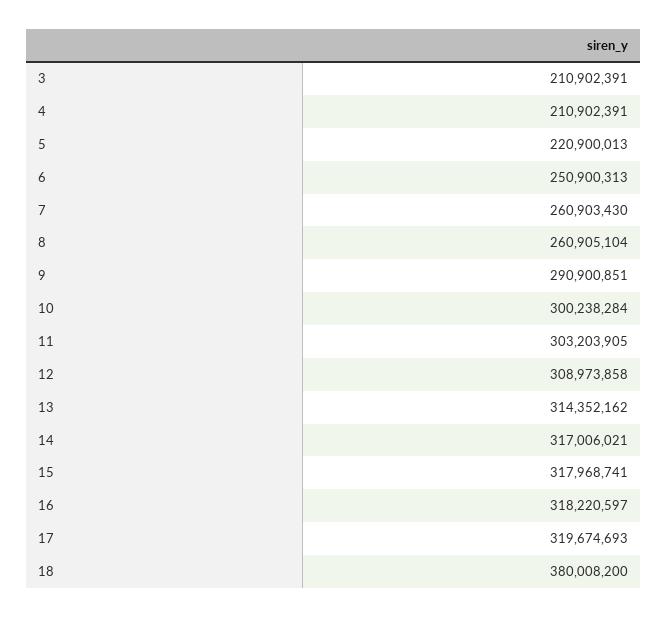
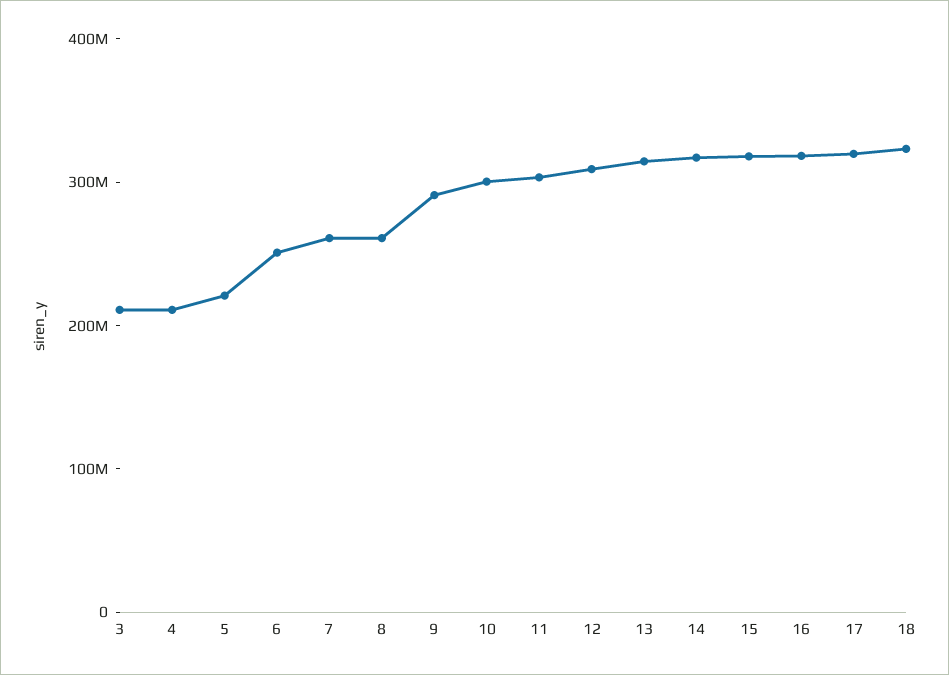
  {
    "3": 210902391,
    "4": 210902391,
    "5": 220900013,
    "6": 250900313,
    "7": 260903430,
    "8": 260905104,
    "9": 290900851,
    "10": 300238284,
    "11": 303203905,
    "12": 308973858,
    "13": 314352162,
    "14": 317006021,
    "15": 317968741,
    "16": 318220597,
    "17": 319674693,
-   "18": 380008200
+   "18": 320000000
  }

